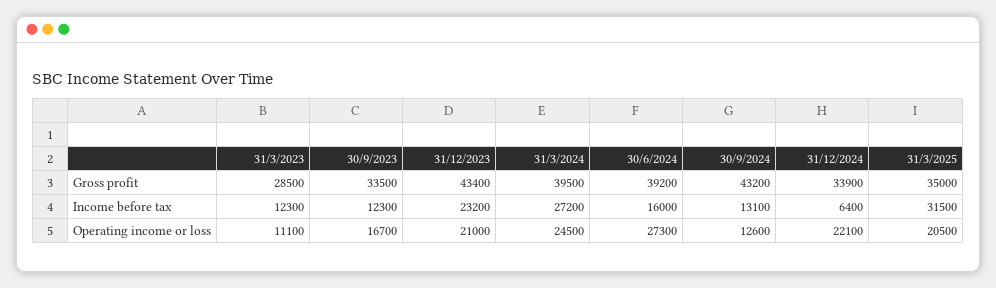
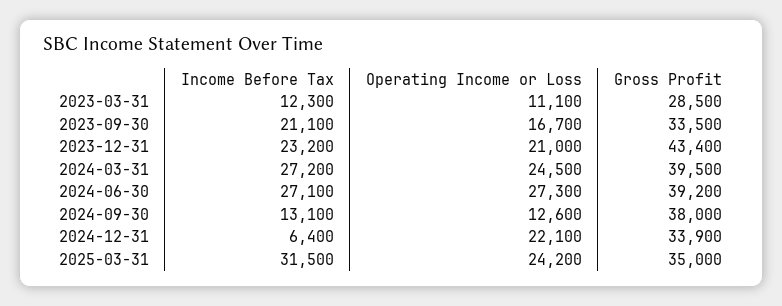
  {
    "31/3/2023": {
      "Gross profit": 28500,
      "Income before tax": 12300,
      "Operating income or loss": 11100
    },
    "30/9/2023": {
      "Gross profit": 33500,
-     "Income before tax": 12300,
+     "Income before tax": 21100,
      "Operating income or loss": 16700
    },
    "31/12/2023": {
      "Gross profit": 43400,
      "Income before tax": 23200,
      "Operating income or loss": 21000
    },
    "31/3/2024": {
      "Gross profit": 39500,
      "Income before tax": 27200,
      "Operating income or loss": 24500
    },
    "30/6/2024": {
      "Gross profit": 39200,
-     "Income before tax": 16000,
+     "Income before tax": 27100,
      "Operating income or loss": 27300
    },
    "30/9/2024": {
-     "Gross profit": 43200,
+     "Gross profit": 38000,
      "Income before tax": 13100,
      "Operating income or loss": 12600
    },
    "31/12/2024": {
      "Gross profit": 33900,
      "Income before tax": 6400,
      "Operating income or loss": 22100
    },
    "31/3/2025": {
      "Gross profit": 35000,
      "Income before tax": 31500,
-     "Operating income or loss": 20500
+     "Operating income or loss": 24200
    }
  }

